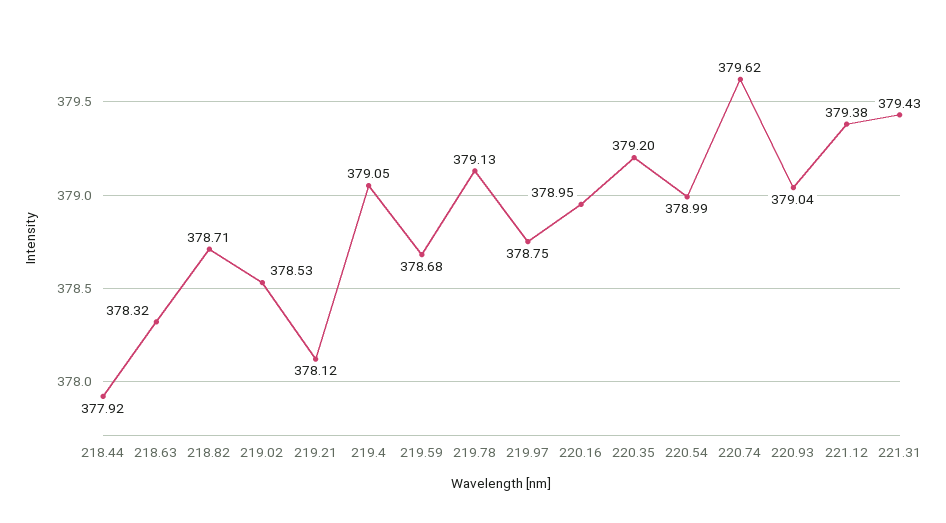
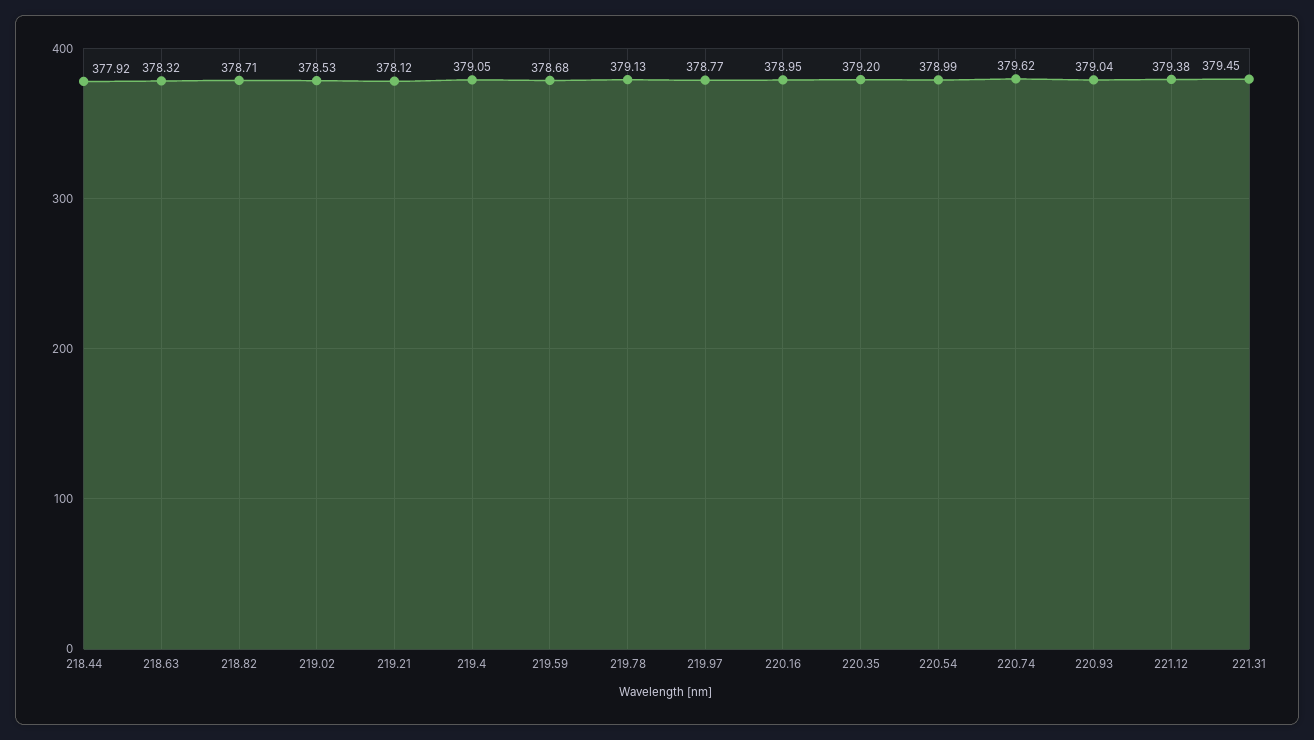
  {
    "218.44": 377.92,
    "218.63": 378.32,
    "218.82": 378.71,
    "219.02": 378.53,
    "219.21": 378.12,
    "219.4": 379.05,
    "219.59": 378.68,
    "219.78": 379.13,
-   "219.97": 378.75,
+   "219.97": 378.77,
    "220.16": 378.95,
    "220.35": 379.2,
    "220.54": 378.99,
    "220.74": 379.62,
    "220.93": 379.04,
    "221.12": 379.38,
-   "221.31": 379.43
+   "221.31": 379.45
  }

